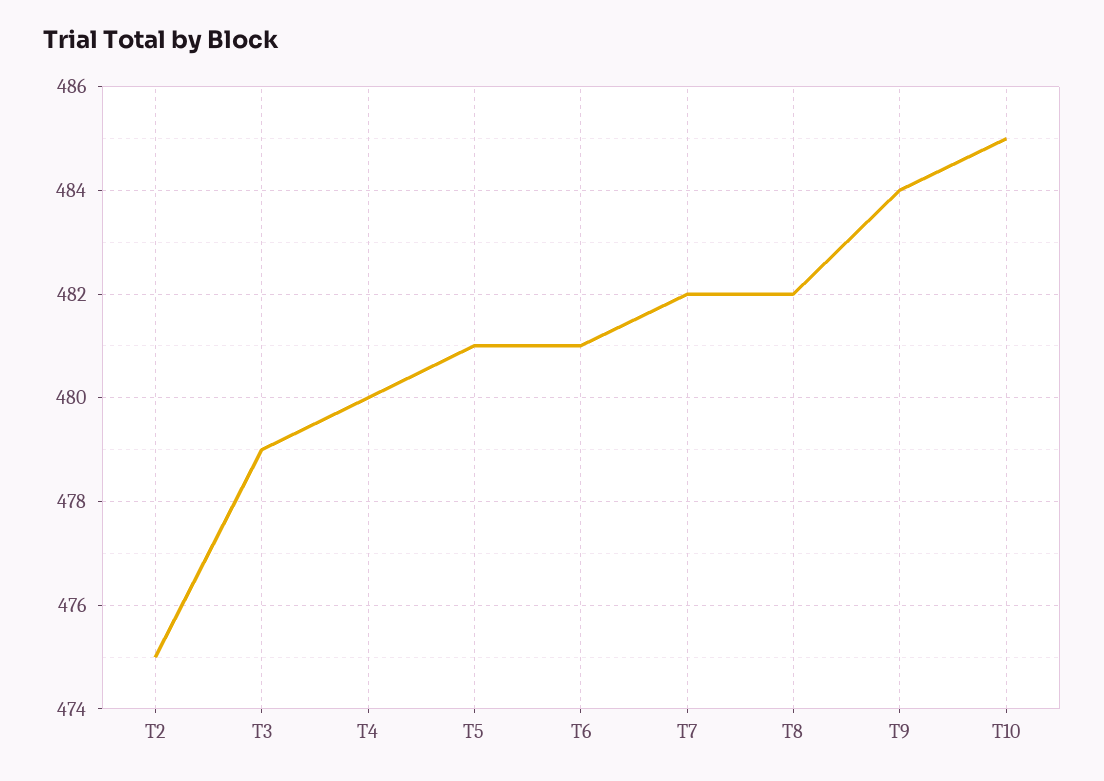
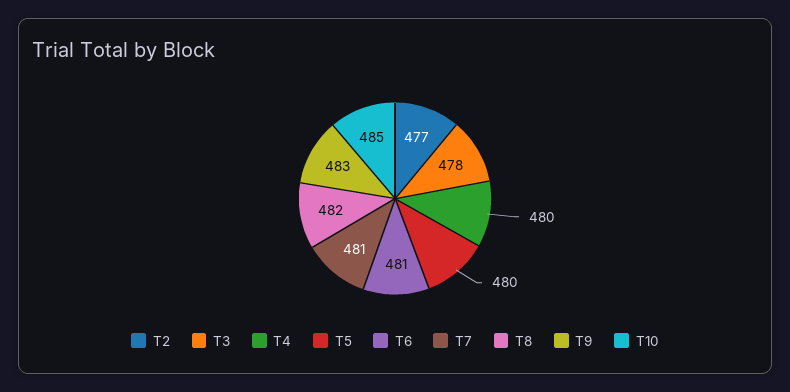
  {
-   "T2": 475,
+   "T2": 477,
-   "T3": 479,
+   "T3": 478,
    "T4": 480,
-   "T5": 481,
+   "T5": 480,
    "T6": 481,
-   "T7": 482,
+   "T7": 481,
    "T8": 482,
-   "T9": 484,
+   "T9": 483,
    "T10": 485
  }

